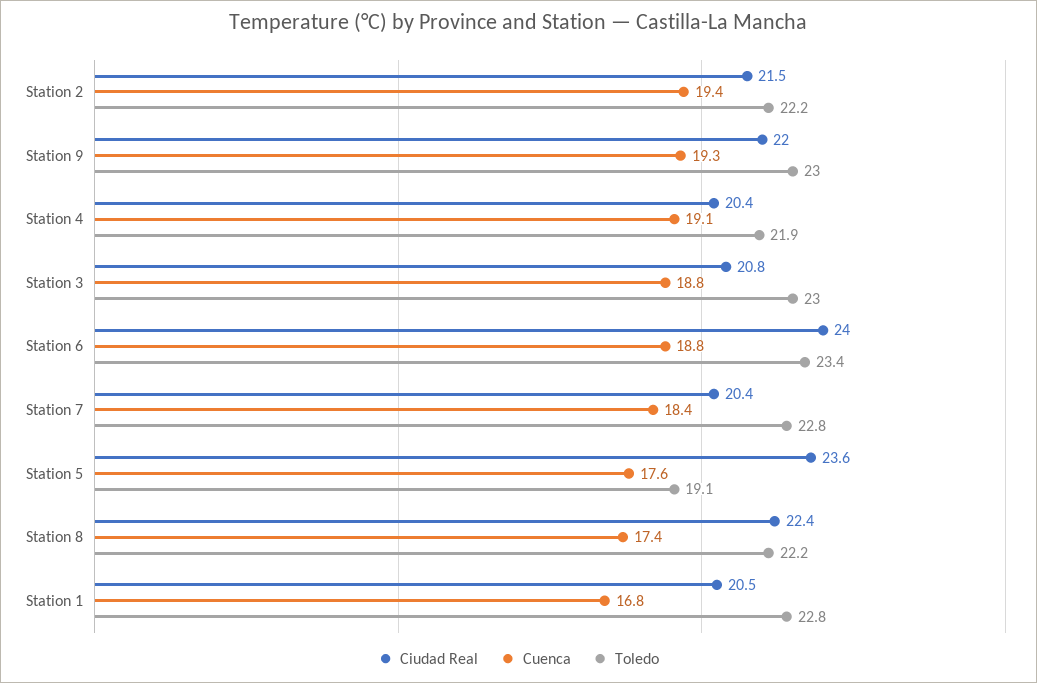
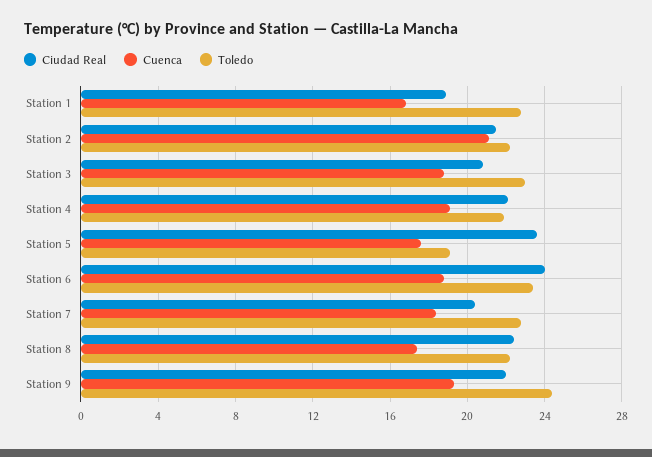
  {
    "Ciudad Real": {
      "Station 2": 21.5,
      "Station 9": 22,
-     "Station 4": 20.4,
+     "Station 4": 22,
      "Station 3": 20.8,
      "Station 6": 24,
      "Station 7": 20.4,
      "Station 5": 23.6,
      "Station 8": 22.4,
-     "Station 1": 20.5
+     "Station 1": 19
    },
    "Cuenca": {
-     "Station 2": 19.4,
+     "Station 2": 21,
      "Station 9": 19.3,
      "Station 4": 19.1,
      "Station 3": 18.8,
      "Station 6": 18.8,
      "Station 7": 18.4,
      "Station 5": 17.6,
      "Station 8": 17.4,
      "Station 1": 16.8
    },
    "Toledo": {
      "Station 2": 22.2,
-     "Station 9": 23,
+     "Station 9": 24.5,
      "Station 4": 21.9,
      "Station 3": 23,
      "Station 6": 23.4,
      "Station 7": 22.8,
      "Station 5": 19.1,
      "Station 8": 22.2,
      "Station 1": 22.8
    }
  }

